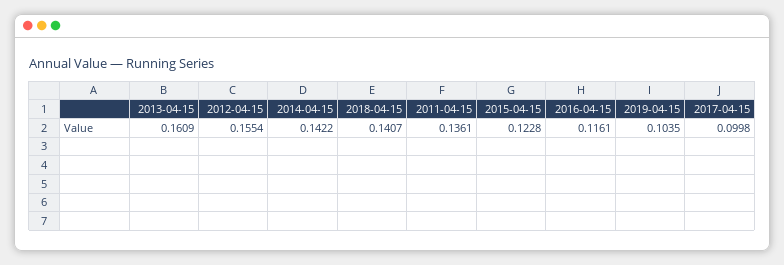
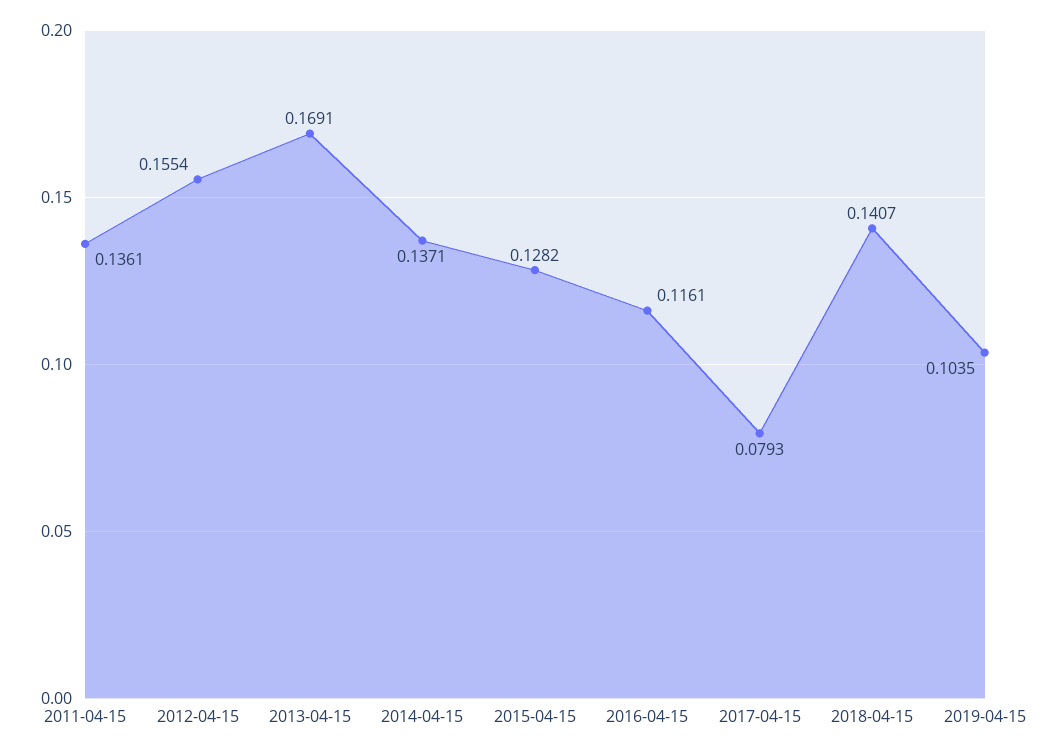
  {
-   "2013-04-15": 0.1609,
+   "2013-04-15": 0.1691,
    "2012-04-15": 0.1554,
-   "2014-04-15": 0.1422,
+   "2014-04-15": 0.1371,
    "2018-04-15": 0.1407,
    "2011-04-15": 0.1361,
-   "2015-04-15": 0.1228,
+   "2015-04-15": 0.1282,
    "2016-04-15": 0.1161,
    "2019-04-15": 0.1035,
-   "2017-04-15": 0.0998
+   "2017-04-15": 0.0793
  }

